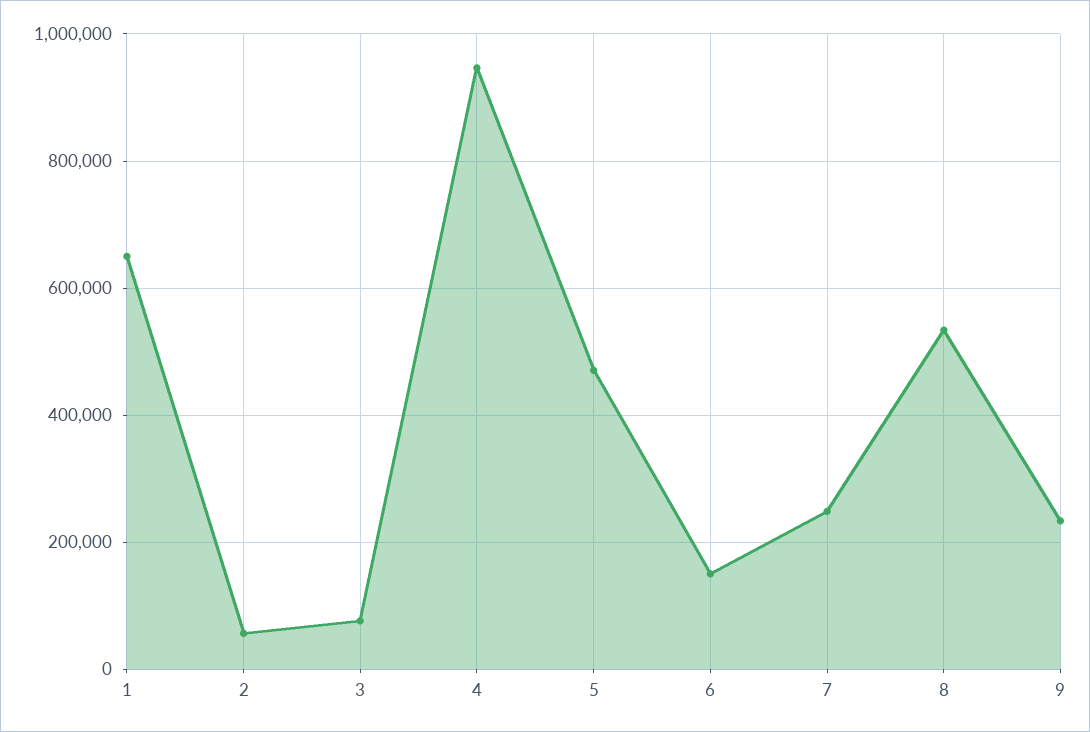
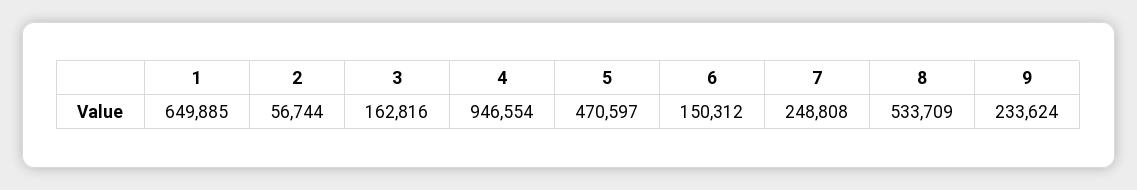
  {
    "1": 649885,
    "2": 56744,
-   "3": 80000,
+   "3": 162816,
    "4": 946554,
    "5": 470597,
    "6": 150312,
    "7": 248808,
    "8": 533709,
    "9": 233624
  }

